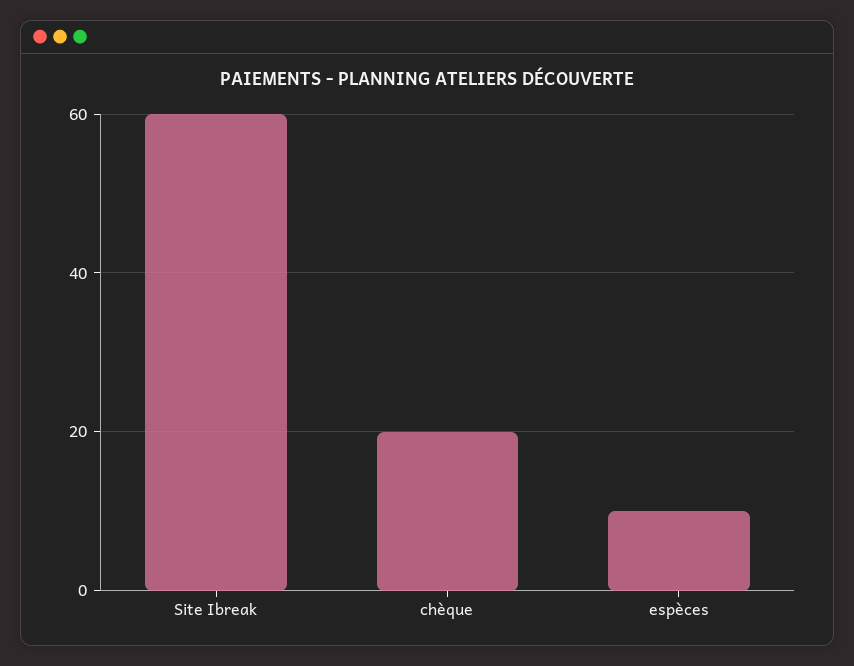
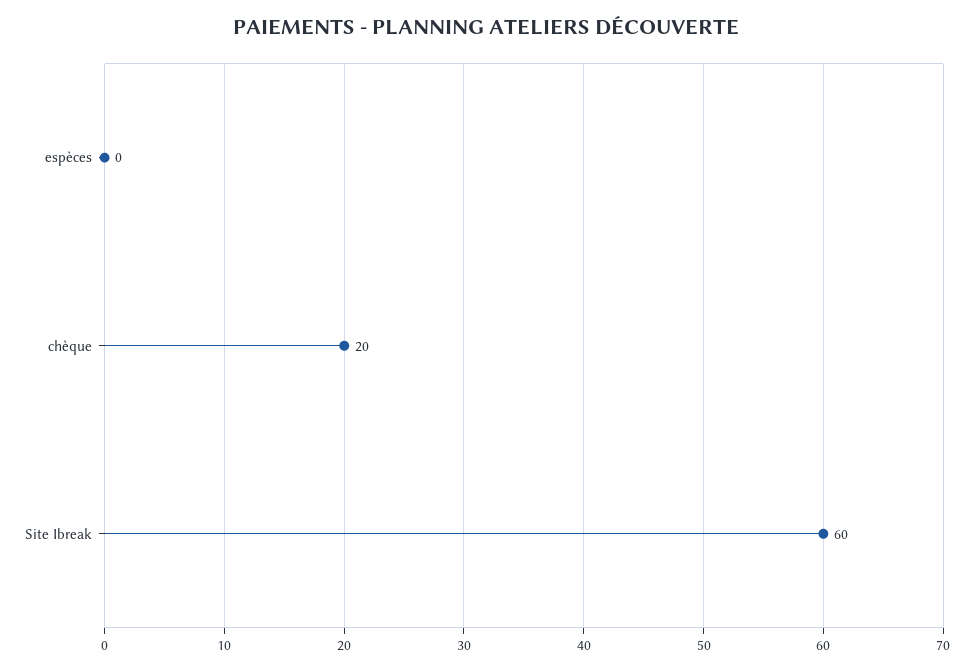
  {
    "Site Ibreak": 60,
    "chèque": 20,
-   "espèces": 10
+   "espèces": 0
  }

